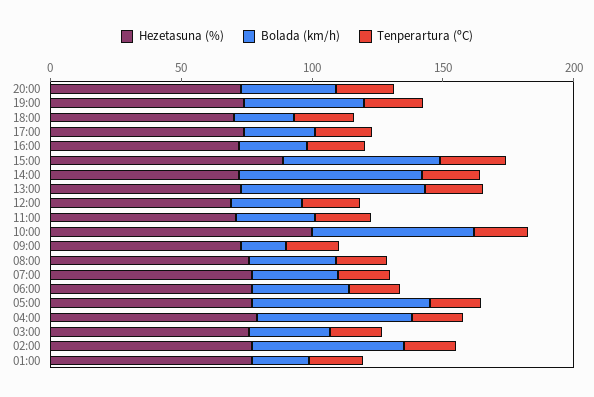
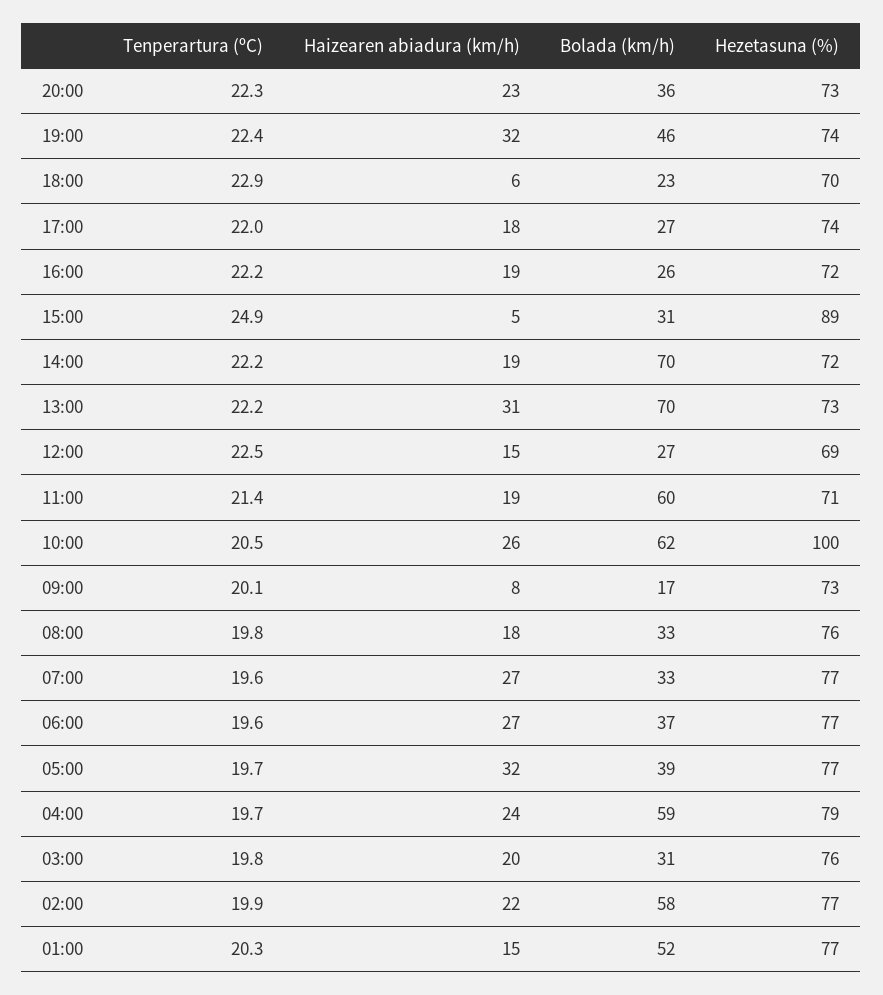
  {
    "Hezetasuna (%)": {
      "20:00": 73,
      "19:00": 74,
      "18:00": 70,
      "17:00": 74,
      "16:00": 72,
      "15:00": 89,
      "14:00": 72,
      "13:00": 73,
      "12:00": 69,
      "11:00": 71,
      "10:00": 100,
      "09:00": 73,
      "08:00": 76,
      "07:00": 77,
      "06:00": 77,
      "05:00": 77,
      "04:00": 79,
      "03:00": 76,
      "02:00": 77,
      "01:00": 77
    },
    "Bolada (km/h)": {
      "20:00": 36,
      "19:00": 46,
      "18:00": 23,
      "17:00": 27,
      "16:00": 26,
-     "15:00": 60,
+     "15:00": 31,
      "14:00": 70,
      "13:00": 70,
      "12:00": 27,
-     "11:00": 30,
+     "11:00": 60,
      "10:00": 62,
      "09:00": 17,
      "08:00": 33,
      "07:00": 33,
      "06:00": 37,
-     "05:00": 70,
+     "05:00": 39,
      "04:00": 59,
      "03:00": 31,
      "02:00": 58,
-     "01:00": 20
+     "01:00": 52
    },
    "Tenperartura (ºC)": {
      "20:00": 22.3,
      "19:00": 22.4,
      "18:00": 22.9,
      "17:00": 22,
      "16:00": 22.2,
      "15:00": 24.9,
      "14:00": 22.2,
      "13:00": 22.2,
      "12:00": 22.5,
      "11:00": 21.4,
      "10:00": 20.5,
      "09:00": 20.1,
      "08:00": 19.8,
      "07:00": 19.6,
      "06:00": 19.6,
      "05:00": 19.7,
      "04:00": 19.7,
      "03:00": 19.8,
      "02:00": 19.9,
      "01:00": 20.3
-   }
+   },
+   "Haizearen abiadura (km/h)": {
+     "20:00": 23,
+     "19:00": 32,
+     "18:00": 6,
+     "17:00": 18,
+     "16:00": 19,
+     "15:00": 5,
+     "14:00": 19,
+     "13:00": 31,
+     "12:00": 15,
+     "11:00": 19,
+     "10:00": 26,
+     "09:00": 8,
+     "08:00": 18,
+     "07:00": 27,
+     "06:00": 27,
+     "05:00": 32,
+     "04:00": 24,
+     "03:00": 20,
+     "02:00": 22,
+     "01:00": 15
+   }
  }

